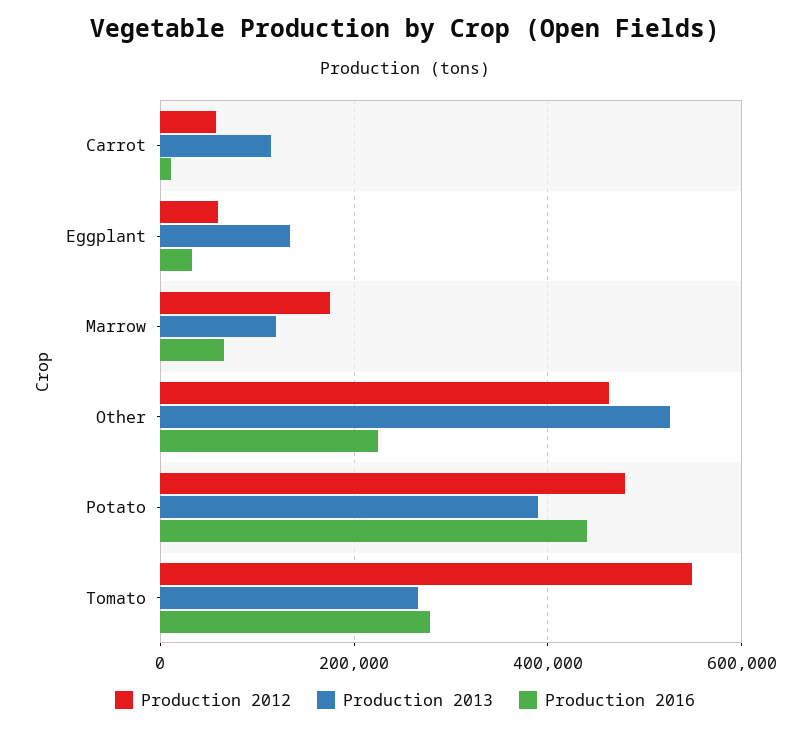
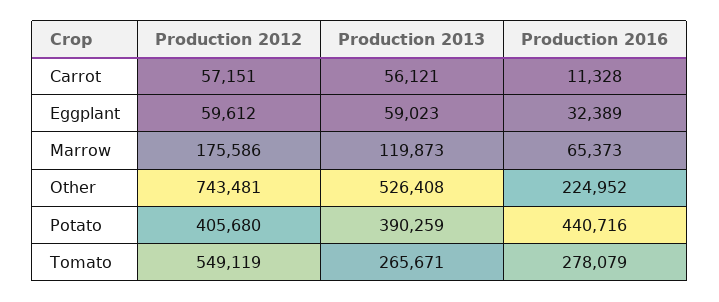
  {
    "Production 2012": {
      "Carrot": 57151,
      "Eggplant": 59612,
      "Marrow": 175586,
-     "Other": 460000,
+     "Other": 743481,
-     "Potato": 480000,
+     "Potato": 405680,
      "Tomato": 549119
    },
    "Production 2013": {
-     "Carrot": 120000,
+     "Carrot": 56121,
-     "Eggplant": 140000,
+     "Eggplant": 59023,
      "Marrow": 119873,
      "Other": 526408,
      "Potato": 390259,
      "Tomato": 265671
    },
    "Production 2016": {
      "Carrot": 11328,
      "Eggplant": 32389,
      "Marrow": 65373,
      "Other": 224952,
      "Potato": 440716,
      "Tomato": 278079
    }
  }

